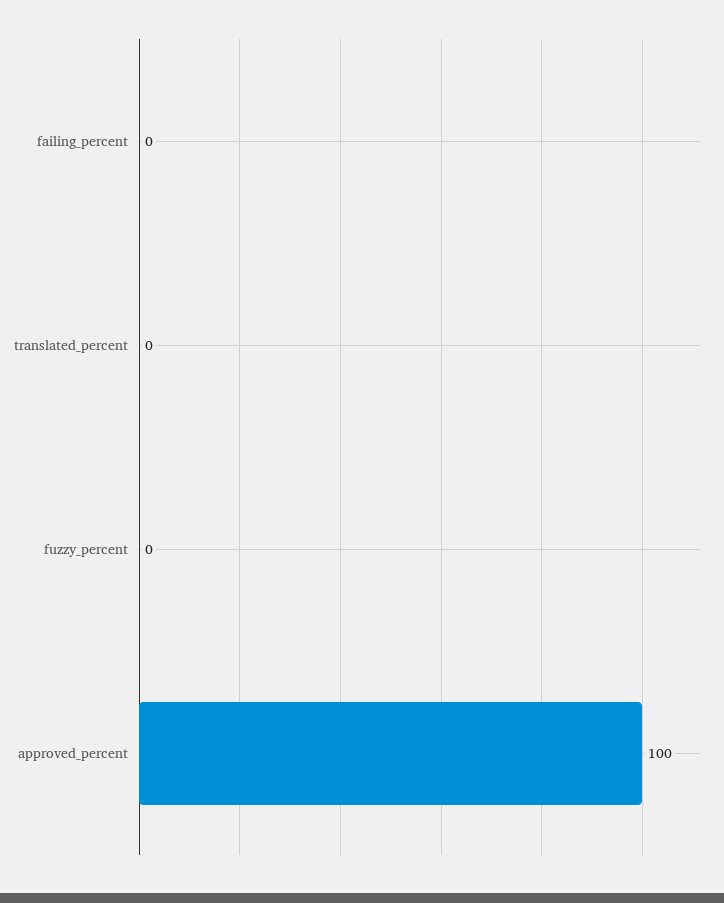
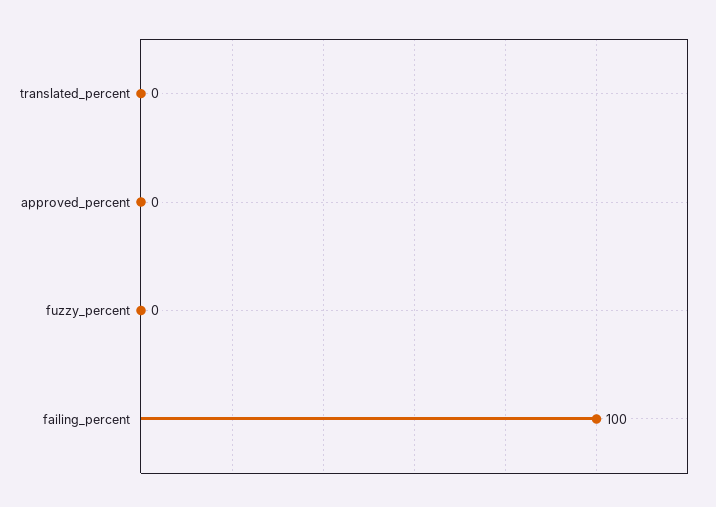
  {
-   "failing_percent": 0,
+   "failing_percent": 100,
    "translated_percent": 0,
    "fuzzy_percent": 0,
-   "approved_percent": 100
+   "approved_percent": 0
  }

